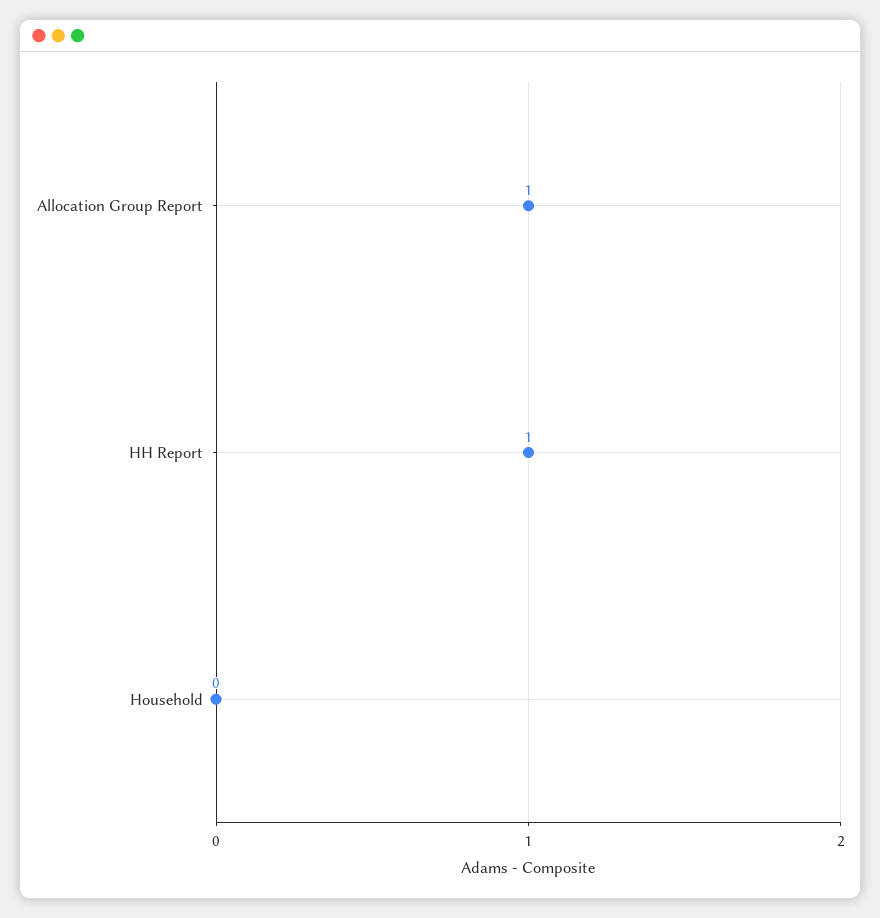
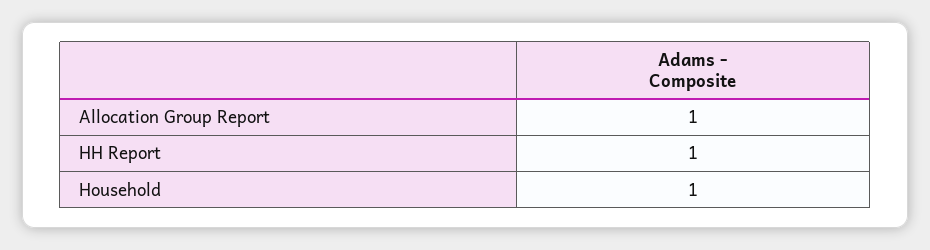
  {
    "Allocation Group Report": 1,
    "HH Report": 1,
-   "Household": 0
+   "Household": 1
  }

